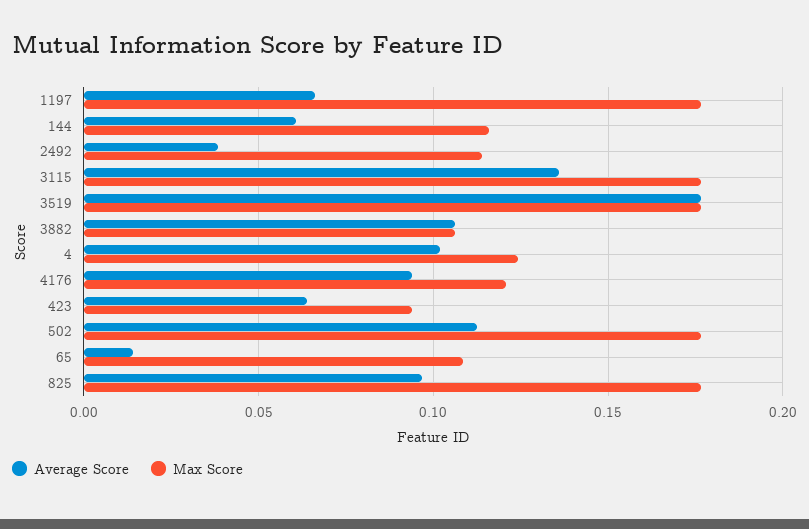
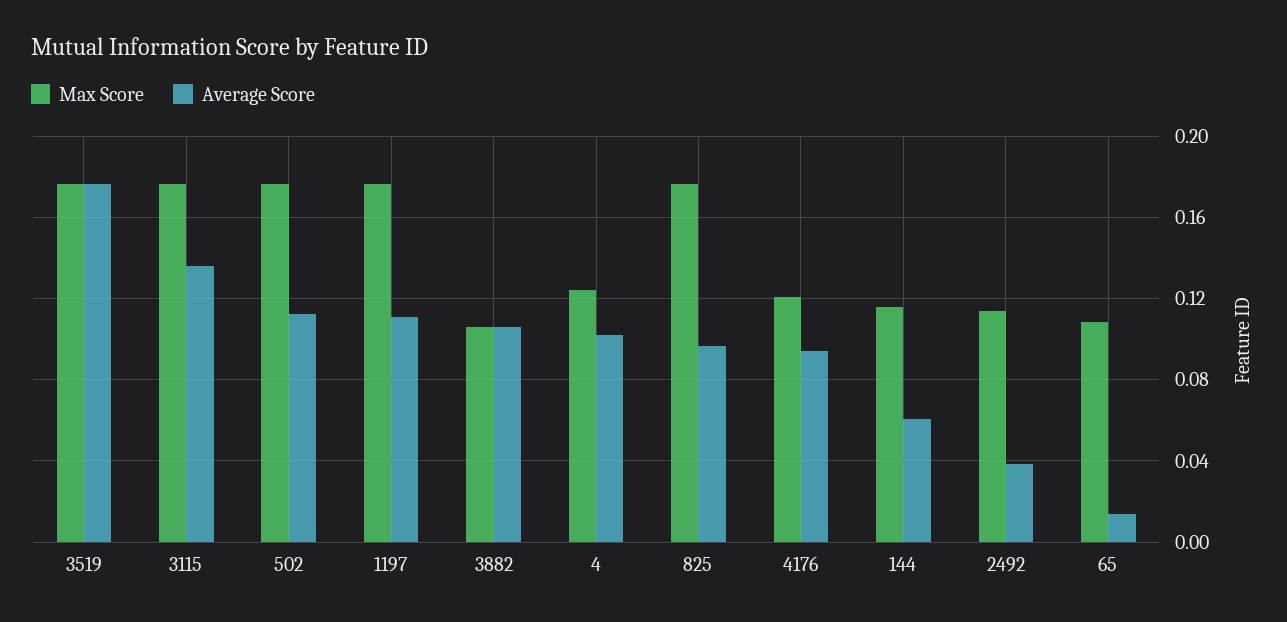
  {
    "Average Score": {
-     "1197": 0.065,
+     "1197": 0.11,
      "144": 0.06,
      "2492": 0.04,
      "3115": 0.135,
      "3519": 0.175,
      "3882": 0.105,
      "4": 0.1,
      "4176": 0.095,
-     "423": 0.065,
      "502": 0.115,
      "65": 0.015,
      "825": 0.095
    },
    "Max Score": {
      "1197": 0.175,
      "144": 0.115,
      "2492": 0.115,
      "3115": 0.175,
      "3519": 0.175,
      "3882": 0.105,
      "4": 0.125,
      "4176": 0.12,
-     "423": 0.095,
      "502": 0.175,
      "65": 0.11,
      "825": 0.175
    }
  }

